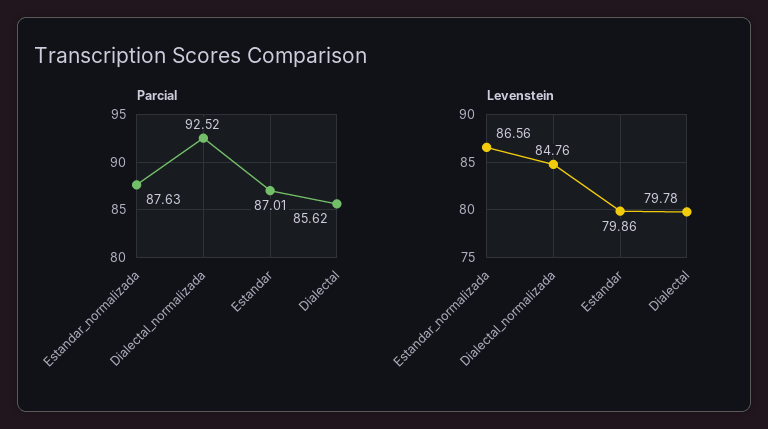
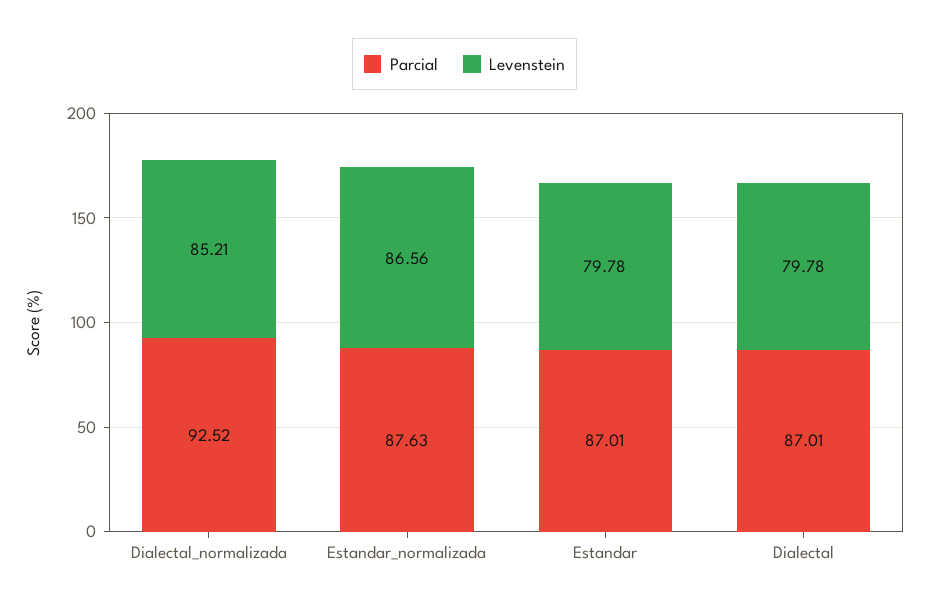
  {
    "Parcial": {
      "Estandar_normalizada": 87.63,
      "Dialectal_normalizada": 92.52,
      "Estandar": 87.01,
-     "Dialectal": 85.62
+     "Dialectal": 87.01
    },
    "Levenstein": {
      "Estandar_normalizada": 86.56,
-     "Dialectal_normalizada": 84.76,
+     "Dialectal_normalizada": 85.21,
-     "Estandar": 79.86,
+     "Estandar": 79.78,
      "Dialectal": 79.78
    }
  }

